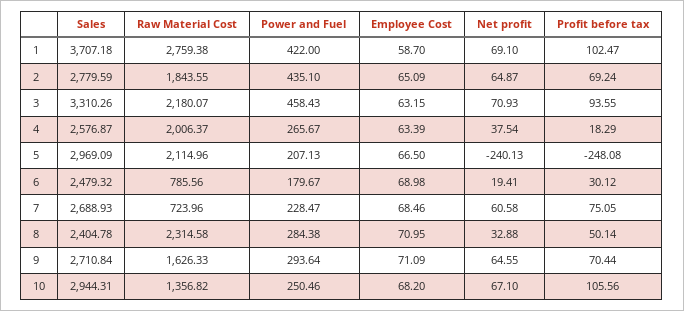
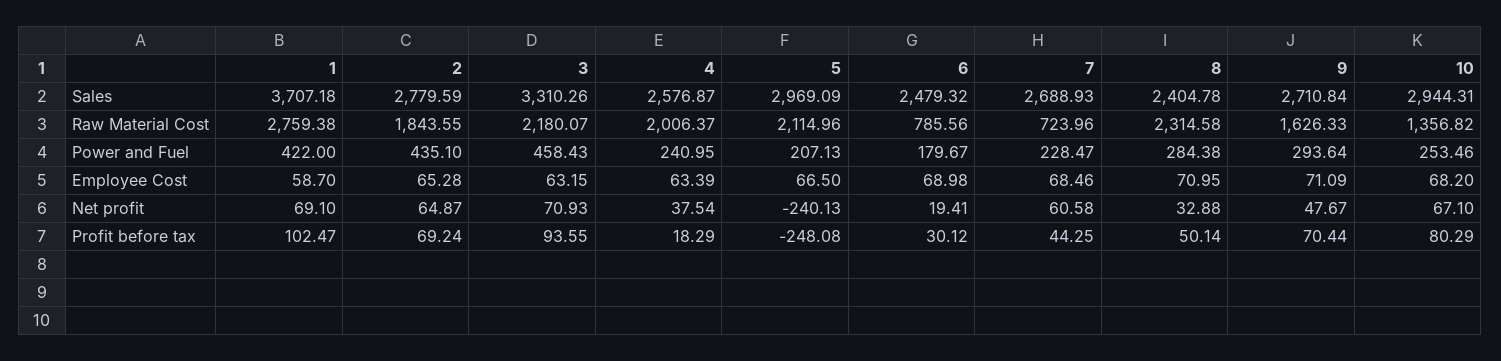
  {
    "Sales": {
      "1": 3707.18,
      "2": 2779.59,
      "3": 3310.26,
      "4": 2576.87,
      "5": 2969.09,
      "6": 2479.32,
      "7": 2688.93,
      "8": 2404.78,
      "9": 2710.84,
      "10": 2944.31
    },
    "Raw Material Cost": {
      "1": 2759.38,
      "2": 1843.55,
      "3": 2180.07,
      "4": 2006.37,
      "5": 2114.96,
      "6": 785.56,
      "7": 723.96,
      "8": 2314.58,
      "9": 1626.33,
      "10": 1356.82
    },
    "Power and Fuel": {
      "1": 422,
      "2": 435.1,
      "3": 458.43,
-     "4": 265.67,
+     "4": 240.95,
      "5": 207.13,
      "6": 179.67,
      "7": 228.47,
      "8": 284.38,
      "9": 293.64,
-     "10": 250.46
+     "10": 253.46
    },
    "Employee Cost": {
      "1": 58.7,
-     "2": 65.09,
+     "2": 65.28,
      "3": 63.15,
      "4": 63.39,
      "5": 66.5,
      "6": 68.98,
      "7": 68.46,
      "8": 70.95,
      "9": 71.09,
      "10": 68.2
    },
    "Net profit": {
      "1": 69.1,
      "2": 64.87,
      "3": 70.93,
      "4": 37.54,
      "5": -240.13,
      "6": 19.41,
      "7": 60.58,
      "8": 32.88,
-     "9": 64.55,
+     "9": 47.67,
      "10": 67.1
    },
    "Profit before tax": {
      "1": 102.47,
      "2": 69.24,
      "3": 93.55,
      "4": 18.29,
      "5": -248.08,
      "6": 30.12,
-     "7": 75.05,
+     "7": 44.25,
      "8": 50.14,
      "9": 70.44,
-     "10": 105.56
+     "10": 80.29
    }
  }

